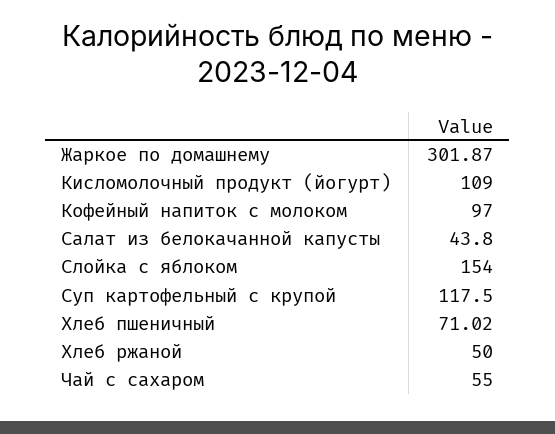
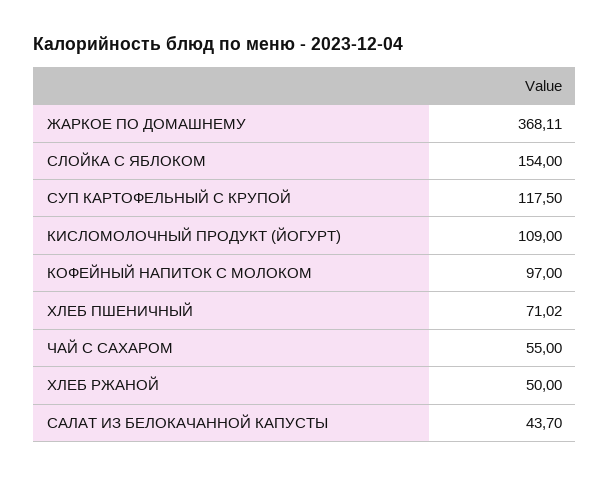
  {
-   "Жаркое по домашнему": 301.87,
+   "Жаркое по домашнему": 368.11,
    "Кисломолочный продукт (йогурт)": 109,
    "Кофейный напиток с молоком": 97,
-   "Салат из белокачанной капусты": 43.8,
+   "Салат из белокачанной капусты": 43.7,
    "Слойка с яблоком": 154,
    "Суп картофельный с крупой": 117.5,
    "Хлеб пшеничный": 71.02,
    "Хлеб ржаной": 50,
    "Чай с сахаром": 55
  }

